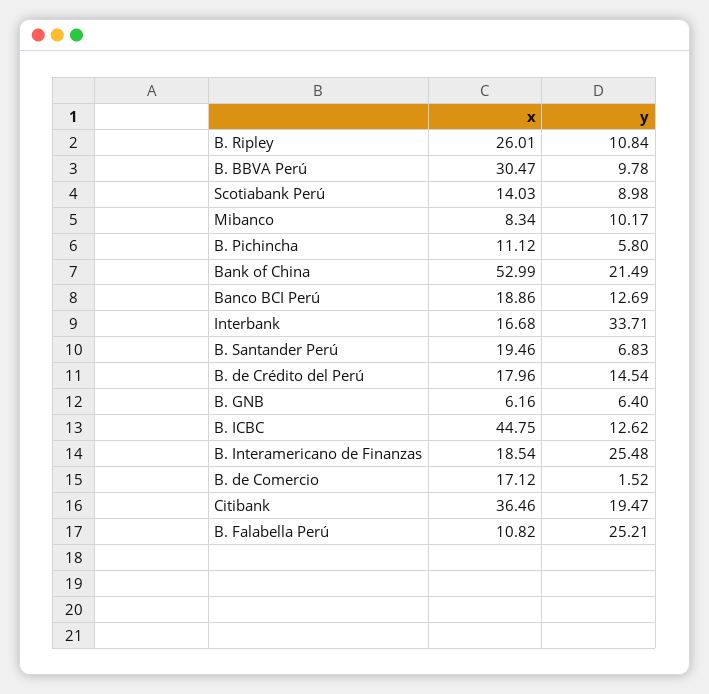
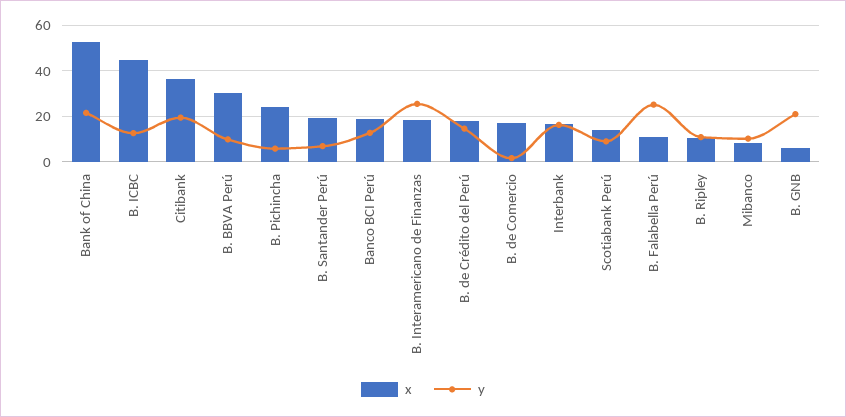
  {
    "x": {
-     "B. Ripley": 26.01,
+     "B. Ripley": 10,
      "B. BBVA Perú": 30.47,
      "Scotiabank Perú": 14.03,
      "Mibanco": 8.34,
-     "B. Pichincha": 11.12,
+     "B. Pichincha": 25,
      "Bank of China": 52.99,
      "Banco BCI Perú": 18.86,
      "Interbank": 16.68,
      "B. Santander Perú": 19.46,
      "B. de Crédito del Perú": 17.96,
      "B. GNB": 6.16,
      "B. ICBC": 44.75,
      "B. Interamericano de Finanzas": 18.54,
      "B. de Comercio": 17.12,
      "Citibank": 36.46,
      "B. Falabella Perú": 10.82
    },
    "y": {
      "B. Ripley": 10.84,
      "B. BBVA Perú": 9.78,
      "Scotiabank Perú": 8.98,
      "Mibanco": 10.17,
      "B. Pichincha": 5.8,
      "Bank of China": 21.49,
      "Banco BCI Perú": 12.69,
-     "Interbank": 33.71,
+     "Interbank": 15,
      "B. Santander Perú": 6.83,
      "B. de Crédito del Perú": 14.54,
-     "B. GNB": 6.4,
+     "B. GNB": 20,
      "B. ICBC": 12.62,
      "B. Interamericano de Finanzas": 25.48,
      "B. de Comercio": 1.52,
      "Citibank": 19.47,
      "B. Falabella Perú": 25.21
    }
  }

